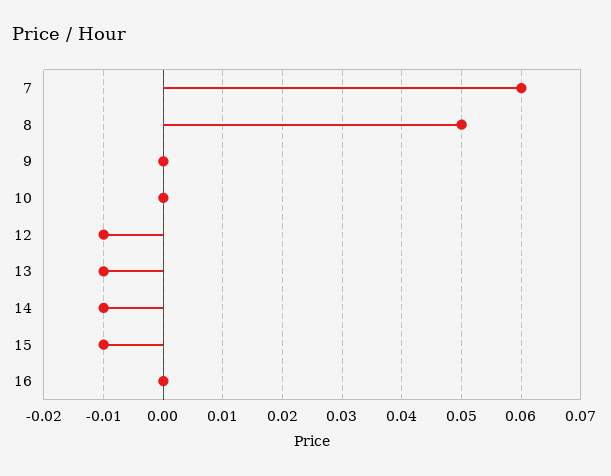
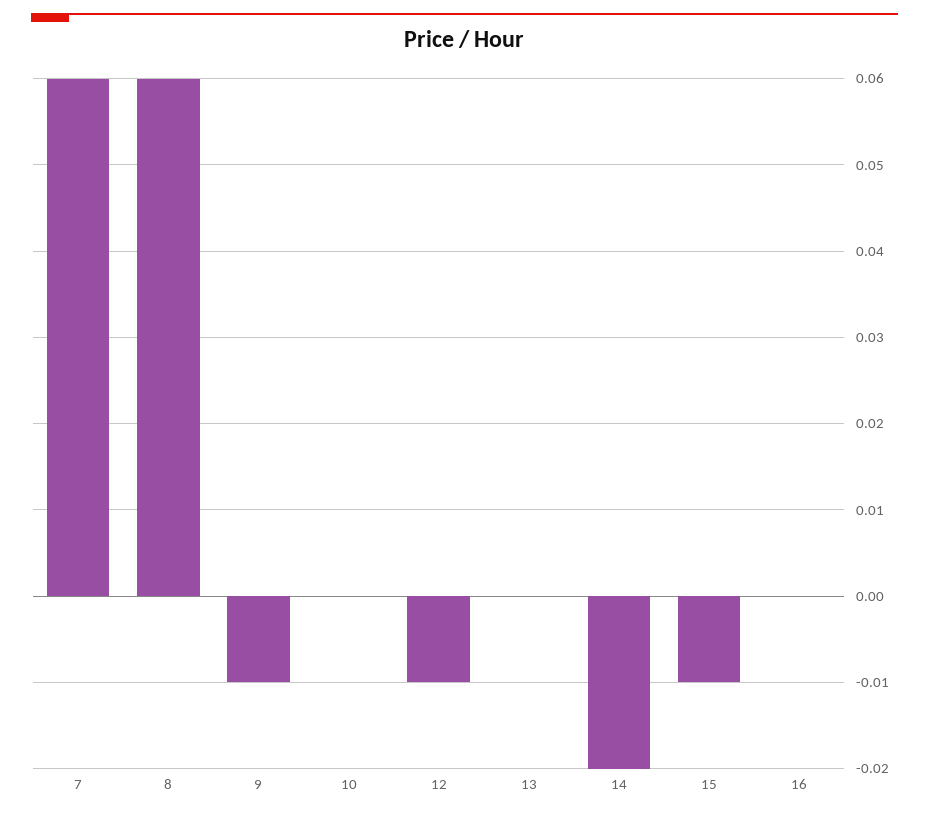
  {
    "7": 0.06,
-   "8": 0.05,
+   "8": 0.06,
-   "9": 0,
+   "9": -0.01,
    "10": 0,
    "12": -0.01,
-   "13": -0.01,
+   "13": 0,
-   "14": -0.01,
+   "14": -0.02,
    "15": -0.01,
    "16": 0
  }

